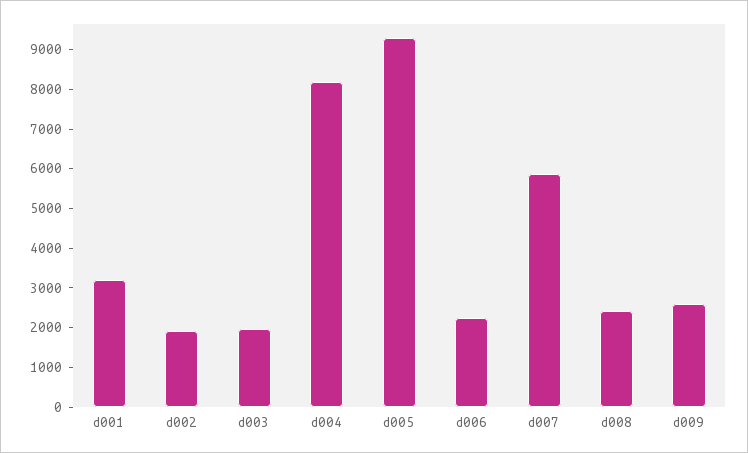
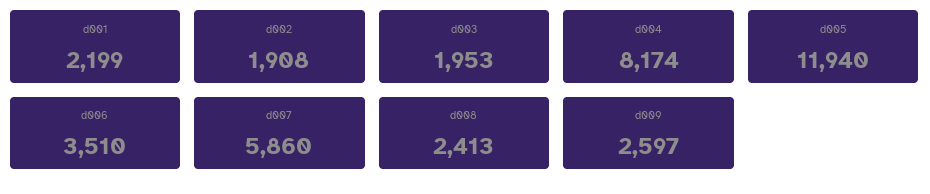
  {
-   "d001": 3250,
+   "d001": 2199,
    "d002": 1908,
    "d003": 1953,
    "d004": 8174,
-   "d005": 9250,
+   "d005": 11940,
-   "d006": 2250,
+   "d006": 3510,
    "d007": 5860,
    "d008": 2413,
    "d009": 2597
  }

